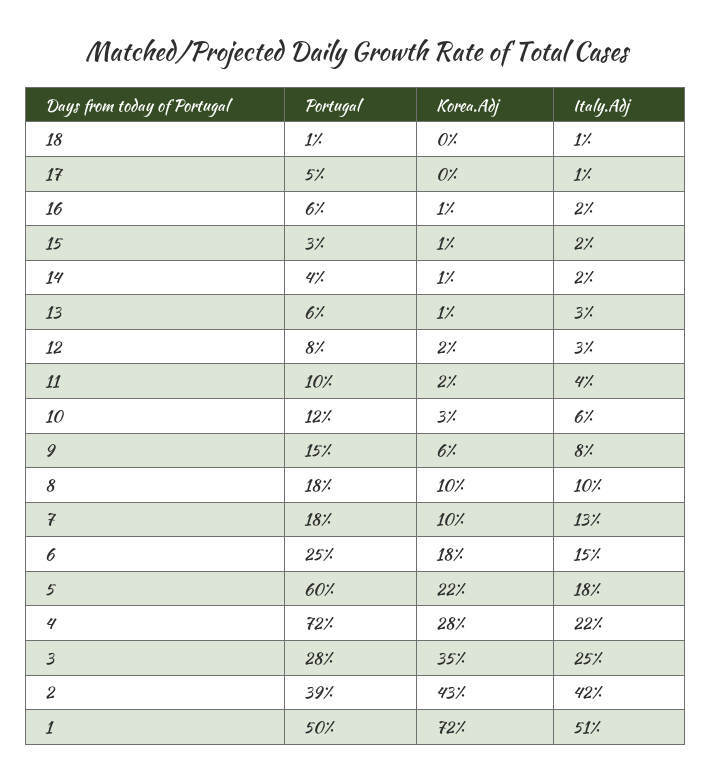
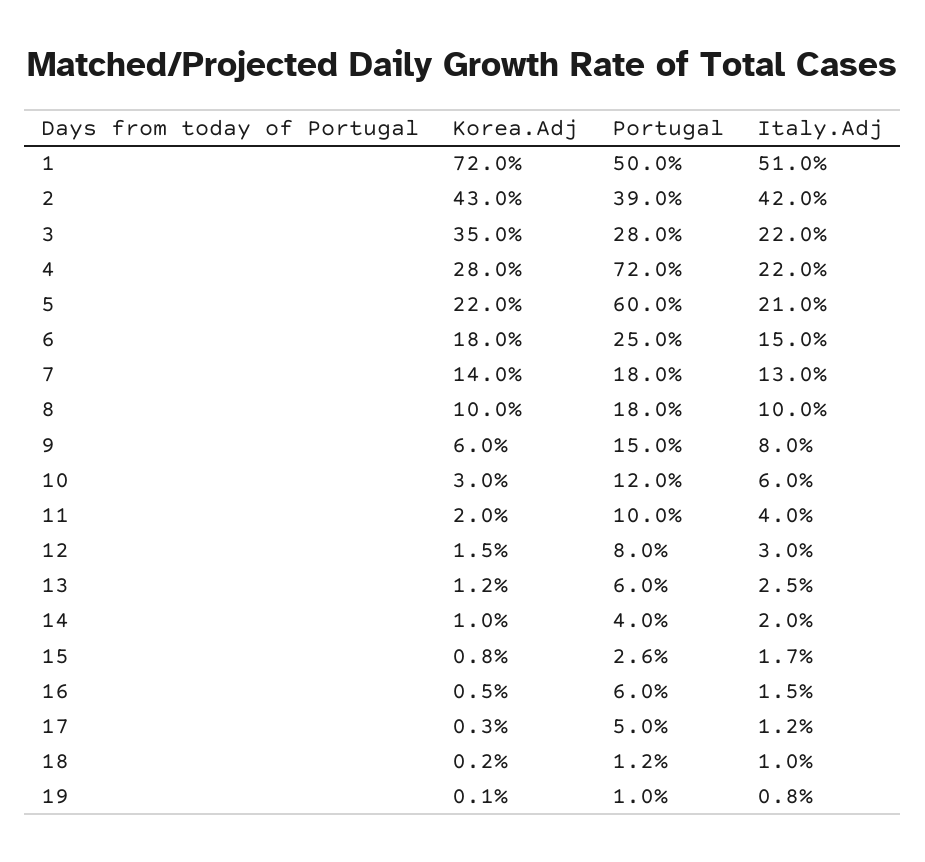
  {
    "Portugal": {
      "18": 1.2,
      "17": 5,
      "16": 6,
      "15": 2.6,
      "14": 4,
      "13": 6,
      "12": 8,
      "11": 10,
      "10": 12,
      "9": 15,
      "8": 18,
      "7": 18,
      "6": 25,
      "5": 60,
      "4": 72,
      "3": 28,
      "2": 39,
-     "1": 50
+     "1": 50,
+     "19": 1
    },
    "Korea.Adj": {
      "18": 0.2,
      "17": 0.3,
      "16": 0.5,
      "15": 0.8,
      "14": 1,
      "13": 1.2,
      "12": 1.5,
      "11": 2,
      "10": 3,
      "9": 6,
      "8": 10,
-     "7": 10,
+     "7": 14,
      "6": 18,
      "5": 22,
      "4": 28,
      "3": 35,
      "2": 43,
-     "1": 72
+     "1": 72,
+     "19": 0.1
    },
    "Italy.Adj": {
      "18": 1,
      "17": 1.2,
      "16": 1.5,
      "15": 1.7,
      "14": 2,
      "13": 2.5,
      "12": 3,
      "11": 4,
      "10": 6,
      "9": 8,
      "8": 10,
      "7": 13,
      "6": 15,
-     "5": 18,
+     "5": 21,
      "4": 22,
-     "3": 25,
+     "3": 22,
      "2": 42,
-     "1": 51
+     "1": 51,
+     "19": 0.8
    }
  }

